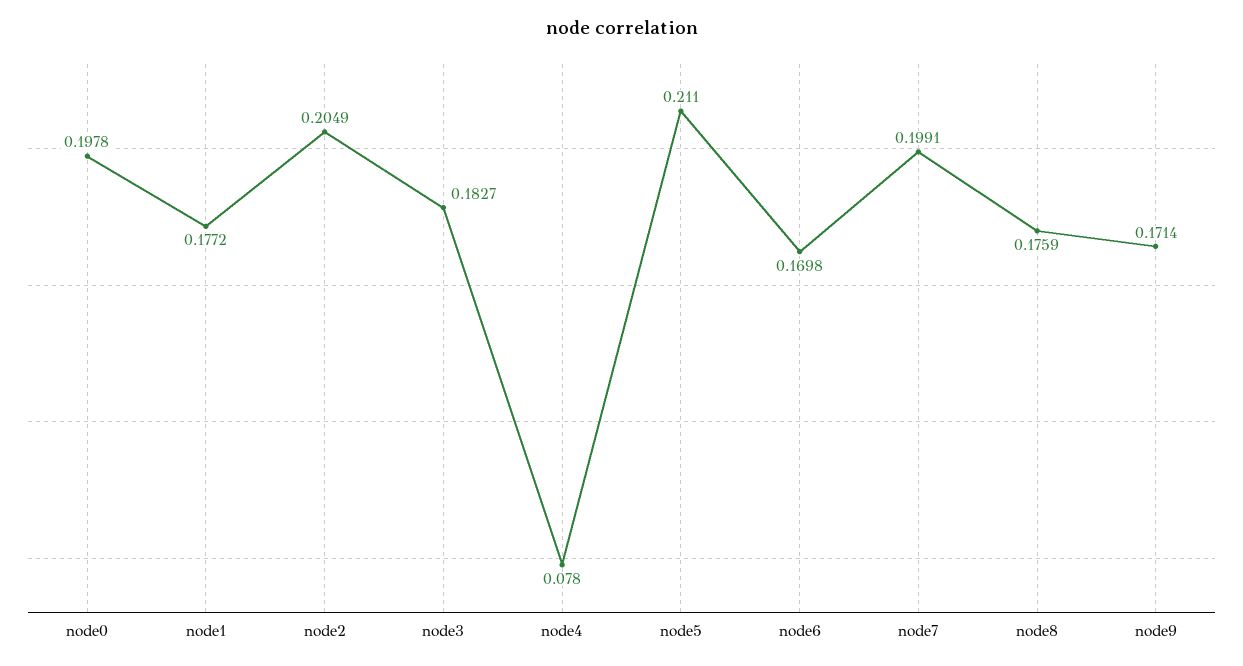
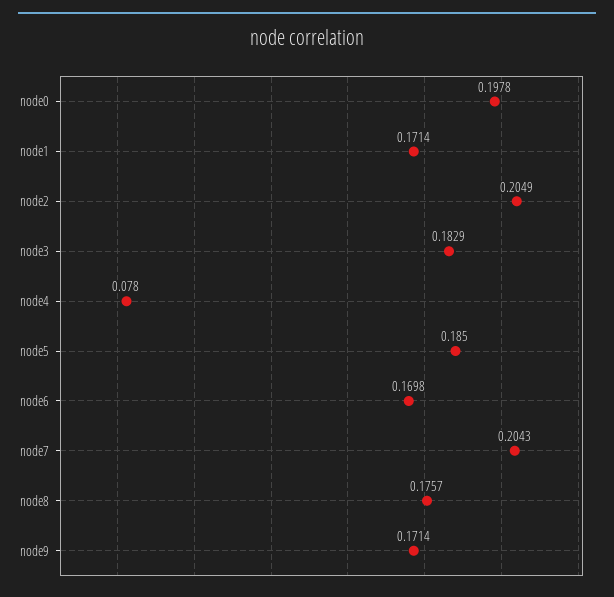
  {
    "node0": 0.1978,
-   "node1": 0.1772,
+   "node1": 0.1714,
    "node2": 0.2049,
-   "node3": 0.1827,
+   "node3": 0.1829,
    "node4": 0.078,
-   "node5": 0.211,
+   "node5": 0.185,
    "node6": 0.1698,
-   "node7": 0.1991,
+   "node7": 0.2043,
-   "node8": 0.1759,
+   "node8": 0.1757,
    "node9": 0.1714
  }

